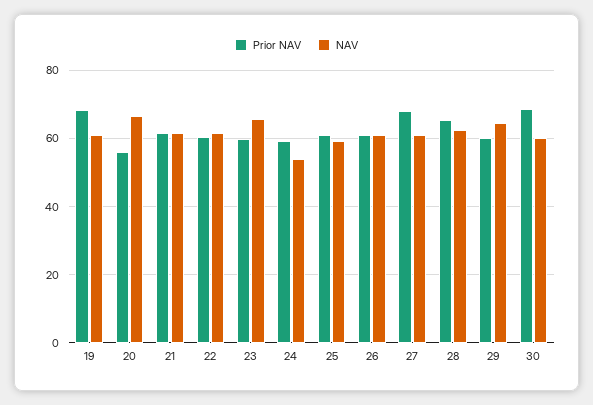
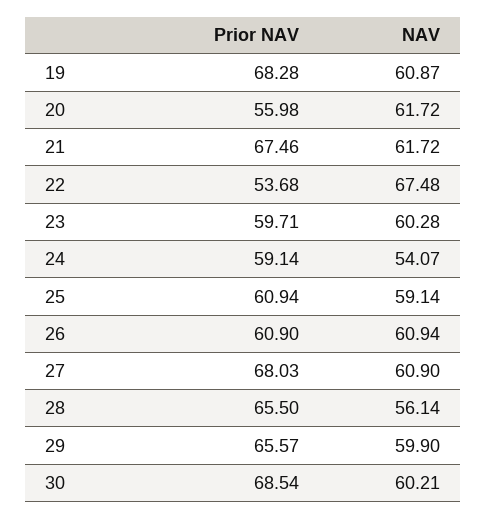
  {
    "Prior NAV": {
      "19": 68.28,
      "20": 55.98,
-     "21": 62,
+     "21": 67.46,
-     "22": 60,
+     "22": 53.68,
      "23": 59.71,
      "24": 59.14,
      "25": 60.94,
      "26": 60.9,
      "27": 68.03,
      "28": 65.5,
-     "29": 60,
+     "29": 65.57,
      "30": 68.54
    },
    "NAV": {
      "19": 60.87,
-     "20": 66,
+     "20": 61.72,
      "21": 61.72,
-     "22": 62,
+     "22": 67.48,
-     "23": 66,
+     "23": 60.28,
      "24": 54.07,
      "25": 59.14,
      "26": 60.94,
      "27": 60.9,
-     "28": 62,
+     "28": 56.14,
-     "29": 64,
+     "29": 59.9,
      "30": 60.21
    }
  }

